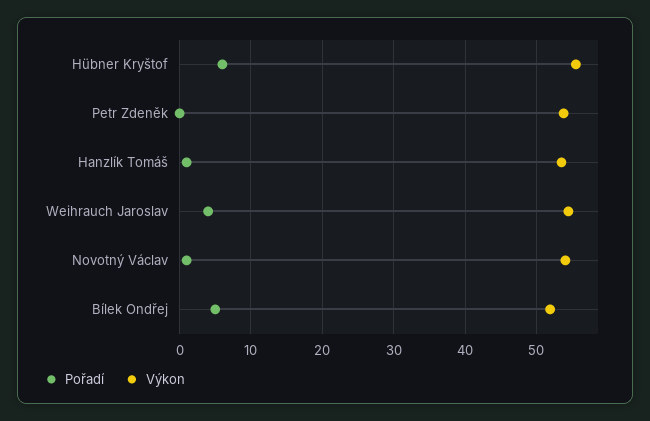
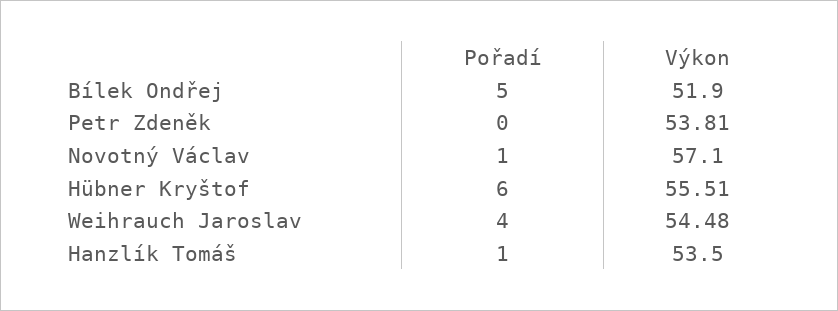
  {
    "Pořadí": {
      "Hübner Kryštof": 6,
      "Petr Zdeněk": 0,
      "Hanzlík Tomáš": 1,
      "Weihrauch Jaroslav": 4,
      "Novotný Václav": 1,
      "Bílek Ondřej": 5
    },
    "Výkon": {
      "Hübner Kryštof": 55.51,
      "Petr Zdeněk": 53.81,
      "Hanzlík Tomáš": 53.5,
      "Weihrauch Jaroslav": 54.48,
-     "Novotný Václav": 54,
+     "Novotný Václav": 57.1,
      "Bílek Ondřej": 51.9
    }
  }

